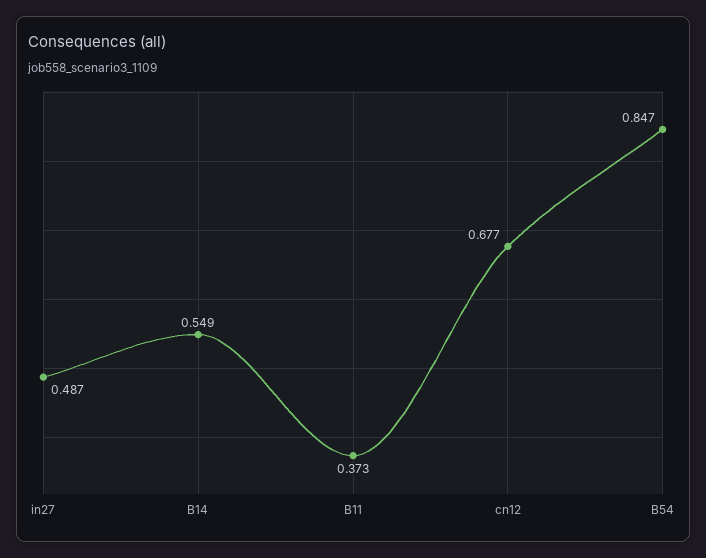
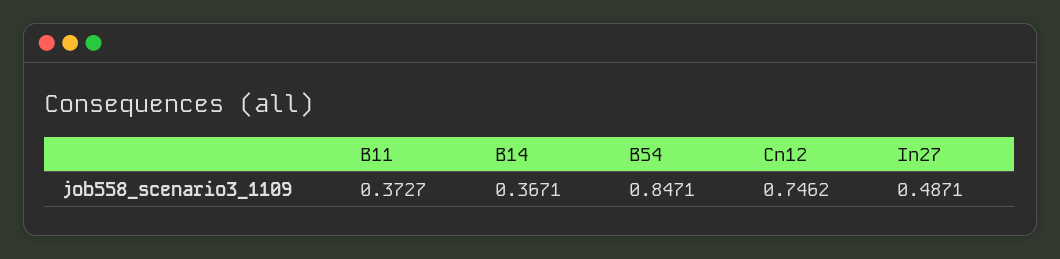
  {
    "in27": 0.4871,
-   "B14": 0.549,
+   "B14": 0.3671,
    "B11": 0.3727,
-   "cn12": 0.677,
+   "cn12": 0.7462,
    "B54": 0.8471
  }

